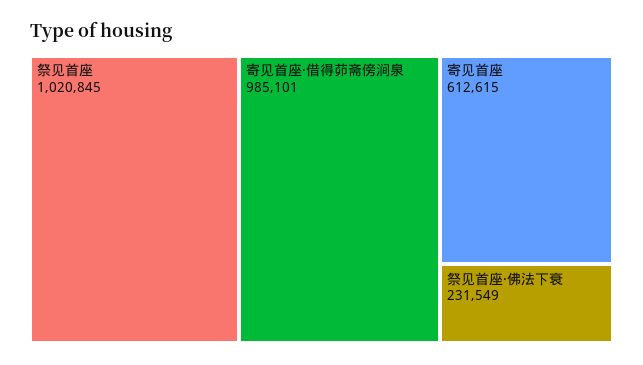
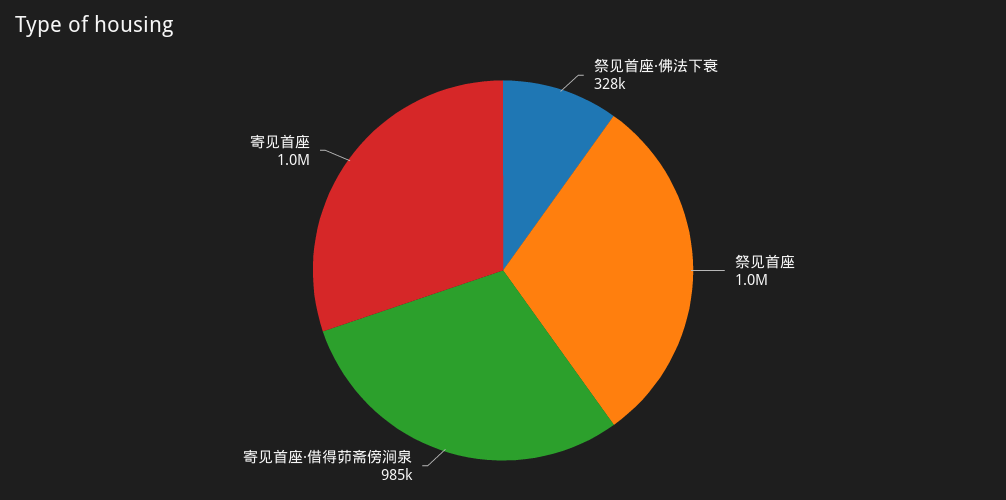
  {
    "祭见首座": 1020845,
    "寄见首座·借得茆斋傍涧泉": 985101,
-   "寄见首座": 612615,
+   "寄见首座": 1000000,
-   "祭见首座·佛法下衰": 231549
+   "祭见首座·佛法下衰": 328000
  }

